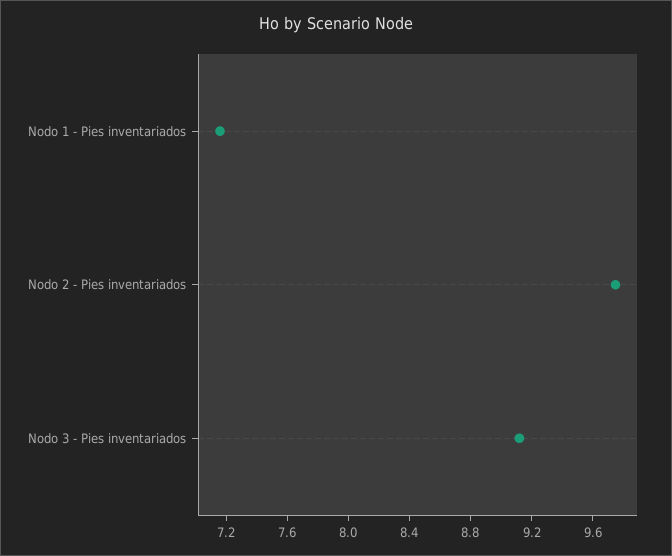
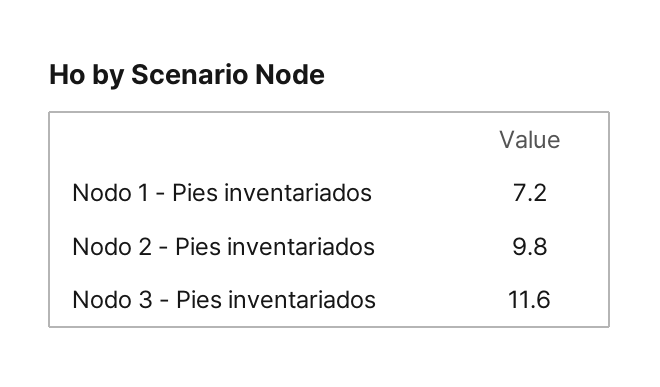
  {
    "Nodo 1 - Pies inventariados": 7.2,
    "Nodo 2 - Pies inventariados": 9.8,
-   "Nodo 3 - Pies inventariados": 9.1
+   "Nodo 3 - Pies inventariados": 11.6
  }

